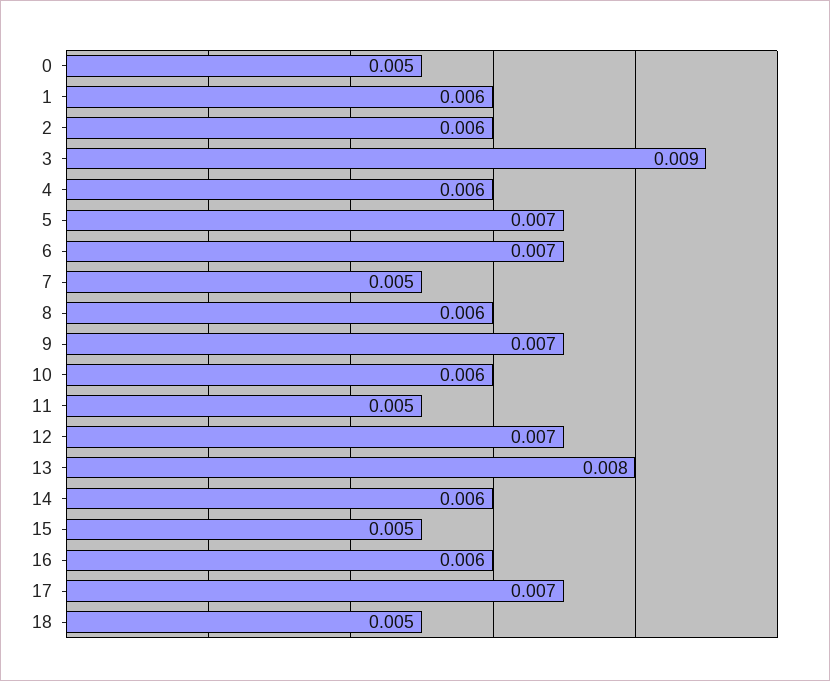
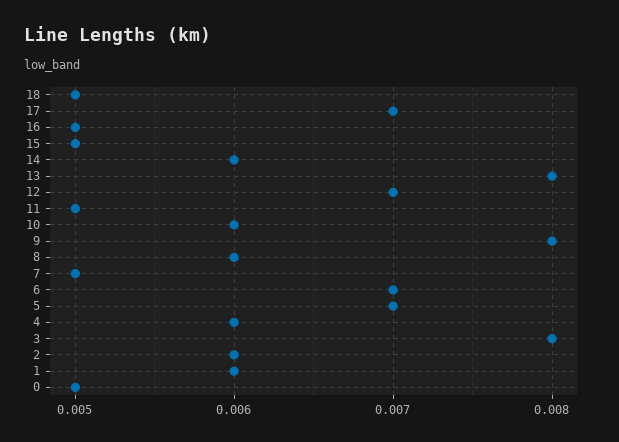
  {
    "0": 0.005,
    "1": 0.006,
    "2": 0.006,
-   "3": 0.009,
+   "3": 0.008,
    "4": 0.006,
    "5": 0.007,
    "6": 0.007,
    "7": 0.005,
    "8": 0.006,
-   "9": 0.007,
+   "9": 0.008,
    "10": 0.006,
    "11": 0.005,
    "12": 0.007,
    "13": 0.008,
    "14": 0.006,
    "15": 0.005,
-   "16": 0.006,
+   "16": 0.005,
    "17": 0.007,
    "18": 0.005
  }

